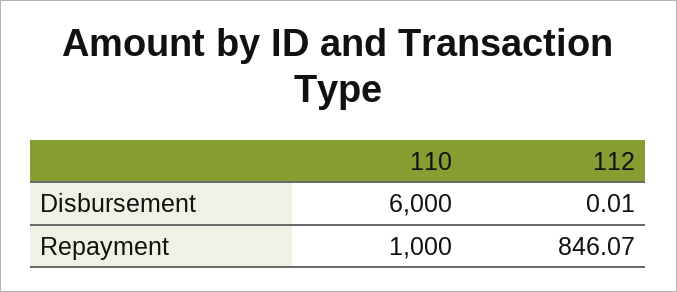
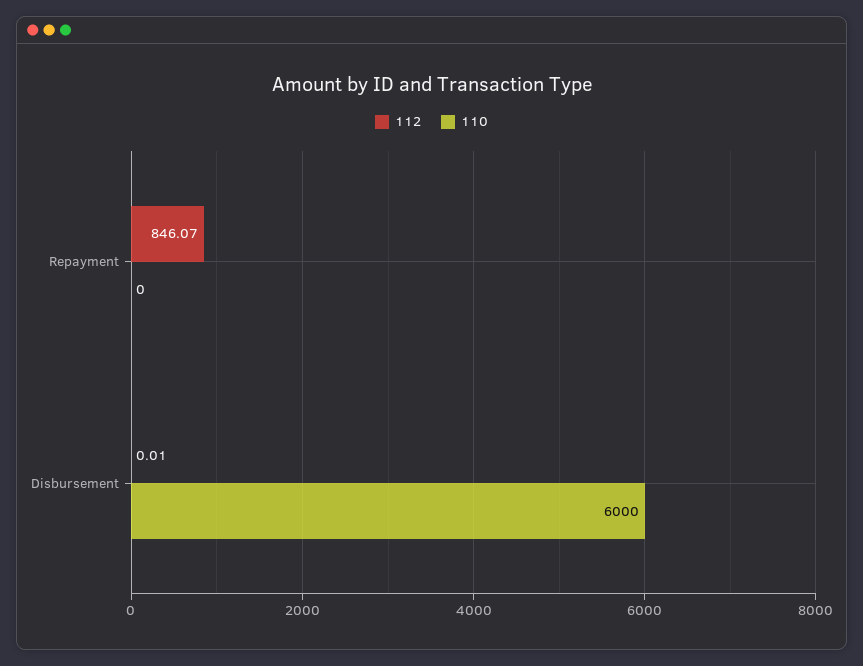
  {
    "110": {
      "Disbursement": 6000,
-     "Repayment": 1000
+     "Repayment": 0
    },
    "112": {
      "Disbursement": 0.01,
      "Repayment": 846.07
    }
  }

